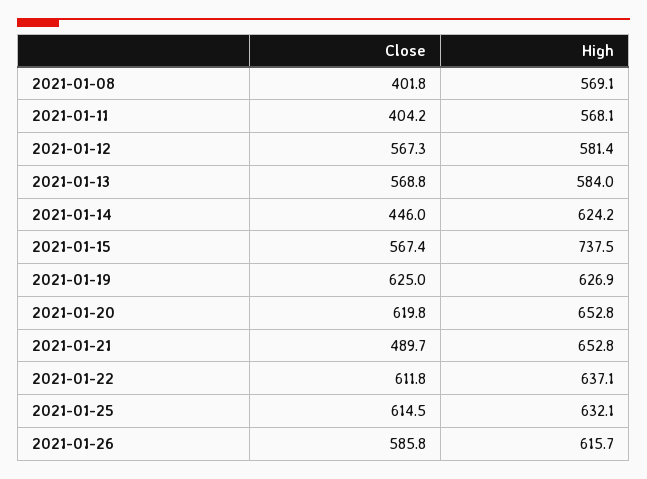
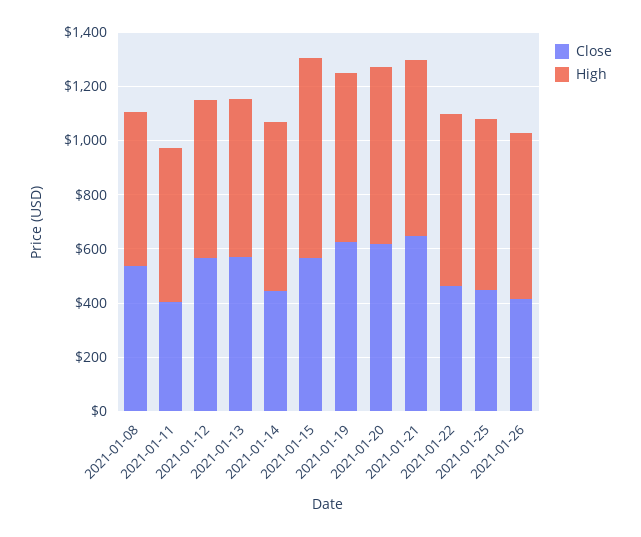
  {
    "Close": {
-     "2021-01-08": 401.8,
+     "2021-01-08": 550,
      "2021-01-11": 404.2,
      "2021-01-12": 567.3,
      "2021-01-13": 568.8,
      "2021-01-14": 446,
      "2021-01-15": 567.4,
      "2021-01-19": 625,
      "2021-01-20": 619.8,
-     "2021-01-21": 489.7,
+     "2021-01-21": 650,
-     "2021-01-22": 611.8,
+     "2021-01-22": 450,
-     "2021-01-25": 614.5,
+     "2021-01-25": 450,
-     "2021-01-26": 585.8
+     "2021-01-26": 400
    },
    "High": {
      "2021-01-08": 569.1,
      "2021-01-11": 568.1,
      "2021-01-12": 581.4,
      "2021-01-13": 584,
      "2021-01-14": 624.2,
      "2021-01-15": 737.5,
      "2021-01-19": 626.9,
      "2021-01-20": 652.8,
      "2021-01-21": 652.8,
      "2021-01-22": 637.1,
      "2021-01-25": 632.1,
      "2021-01-26": 615.7
    }
  }

